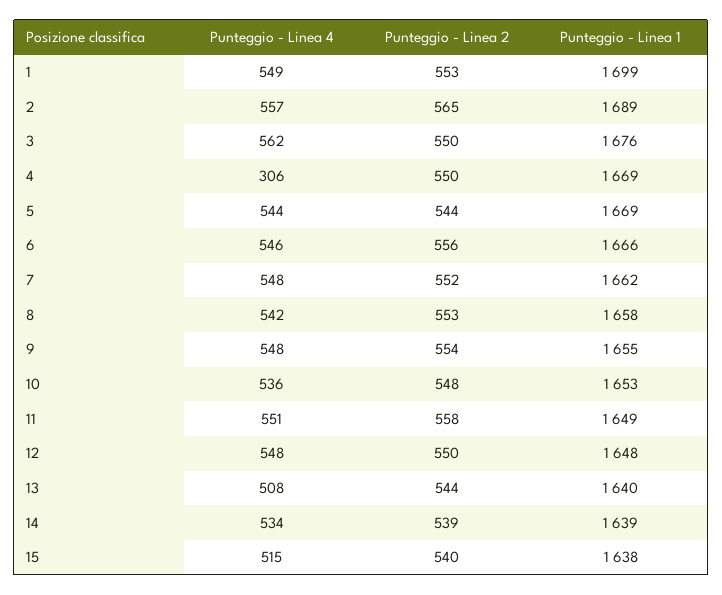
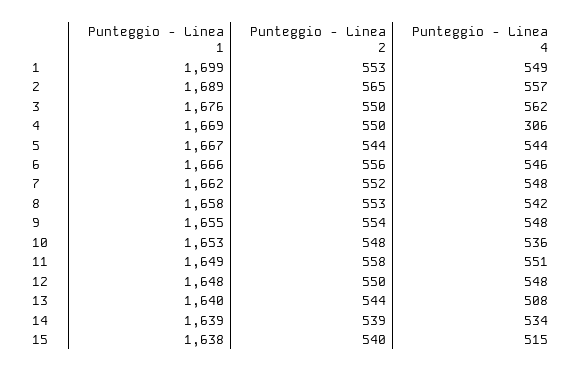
  {
    "Punteggio - Linea 4": {
      "1": 549,
      "2": 557,
      "3": 562,
      "4": 306,
      "5": 544,
      "6": 546,
      "7": 548,
      "8": 542,
      "9": 548,
      "10": 536,
      "11": 551,
      "12": 548,
      "13": 508,
      "14": 534,
      "15": 515
    },
    "Punteggio - Linea 2": {
      "1": 553,
      "2": 565,
      "3": 550,
      "4": 550,
      "5": 544,
      "6": 556,
      "7": 552,
      "8": 553,
      "9": 554,
      "10": 548,
      "11": 558,
      "12": 550,
      "13": 544,
      "14": 539,
      "15": 540
    },
    "Punteggio - Linea 1": {
      "1": 1699,
      "2": 1689,
      "3": 1676,
      "4": 1669,
-     "5": 1669,
+     "5": 1667,
      "6": 1666,
      "7": 1662,
      "8": 1658,
      "9": 1655,
      "10": 1653,
      "11": 1649,
      "12": 1648,
      "13": 1640,
      "14": 1639,
      "15": 1638
    }
  }

